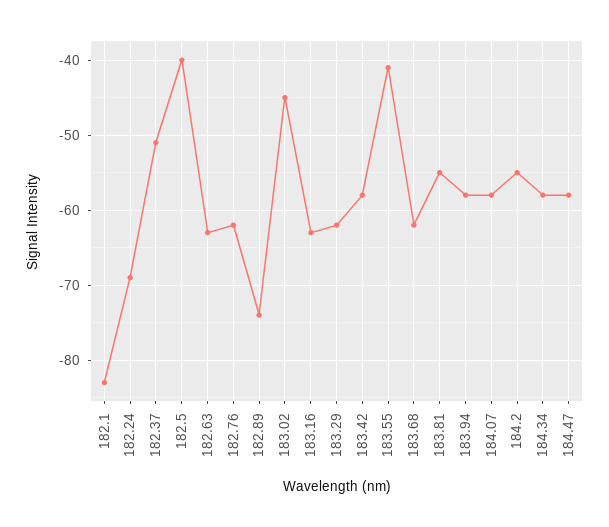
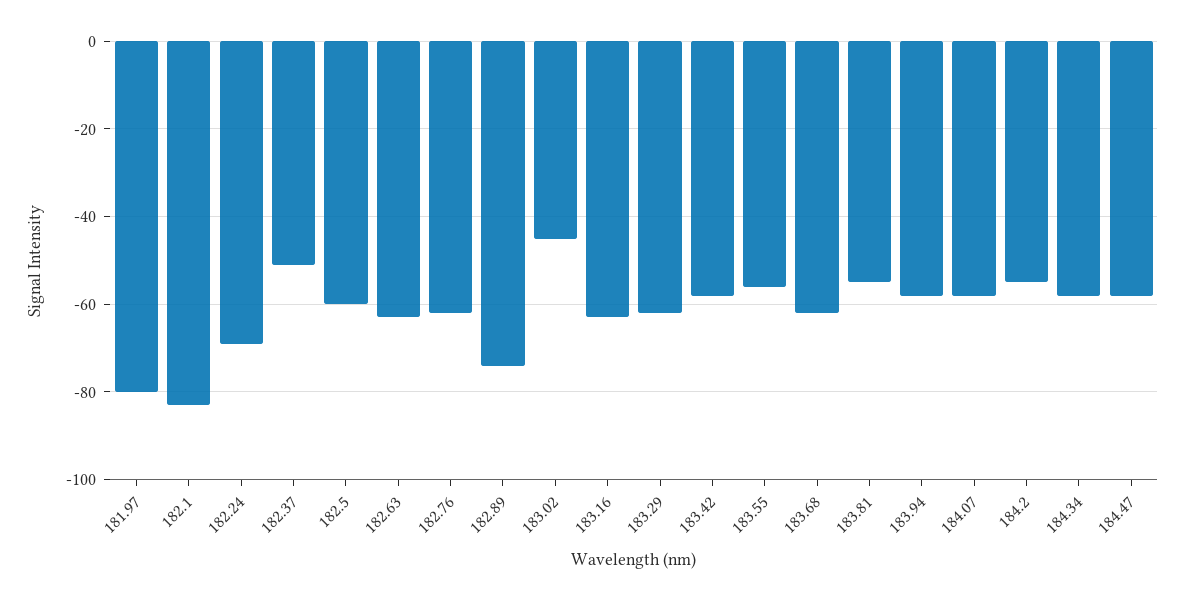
  {
    "182.1": -83,
    "182.24": -69,
    "182.37": -51,
-   "182.5": -40,
+   "182.5": -60,
    "182.63": -63,
    "182.76": -62,
    "182.89": -74,
    "183.02": -45,
    "183.16": -63,
    "183.29": -62,
    "183.42": -58,
-   "183.55": -41,
+   "183.55": -55,
    "183.68": -62,
    "183.81": -55,
    "183.94": -58,
    "184.07": -58,
    "184.2": -55,
    "184.34": -58,
-   "184.47": -58
+   "184.47": -58,
+   "181.97": -80
  }

